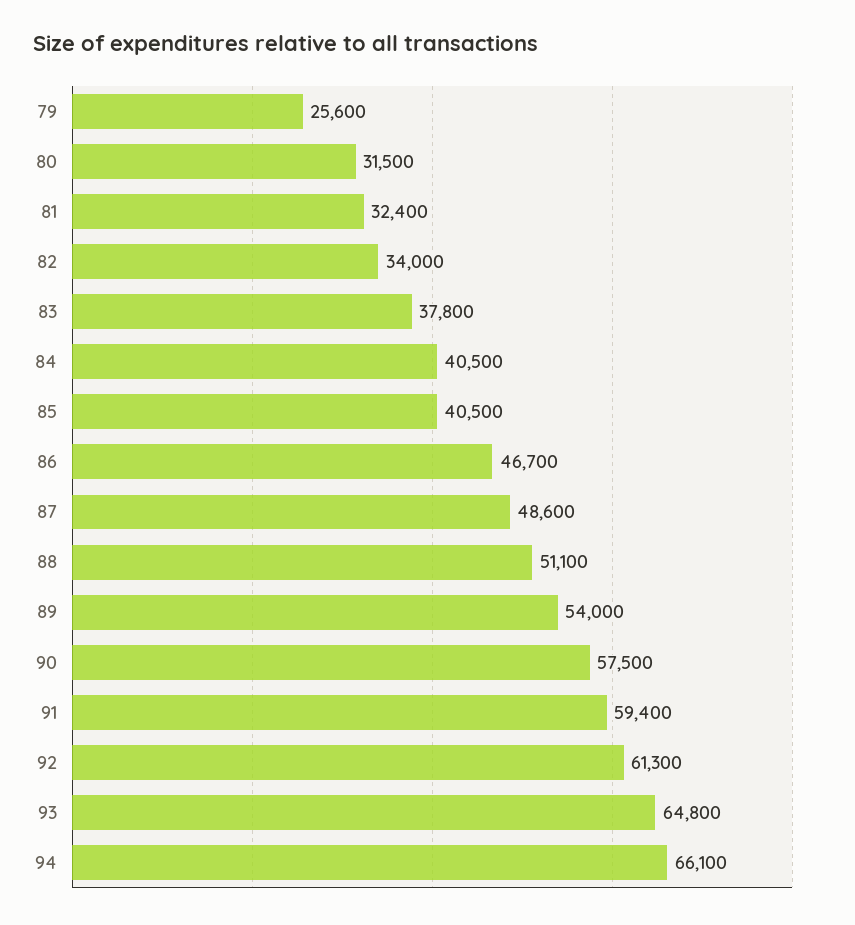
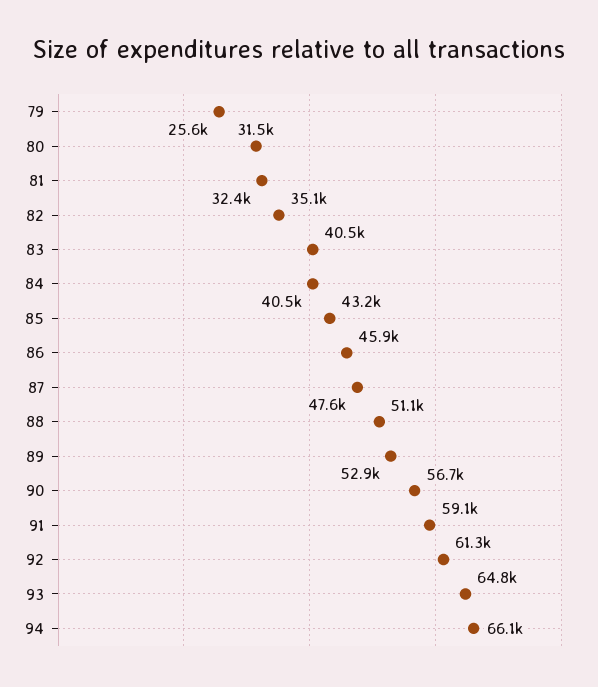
  {
    "79": 25600,
    "80": 31500,
    "81": 32400,
-   "82": 34000,
+   "82": 35100,
-   "83": 37800,
+   "83": 40500,
    "84": 40500,
-   "85": 40500,
+   "85": 43200,
-   "86": 46700,
+   "86": 45900,
-   "87": 48600,
+   "87": 47600,
    "88": 51100,
-   "89": 54000,
+   "89": 52900,
-   "90": 57500,
+   "90": 56700,
-   "91": 59400,
+   "91": 59100,
    "92": 61300,
    "93": 64800,
    "94": 66100
  }

